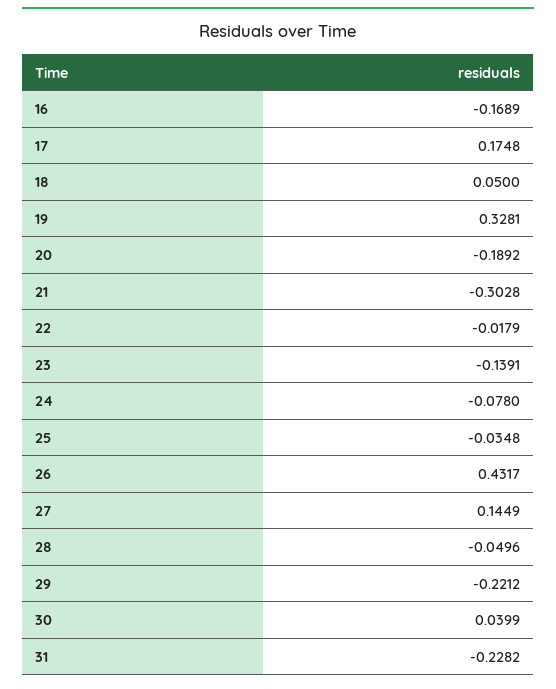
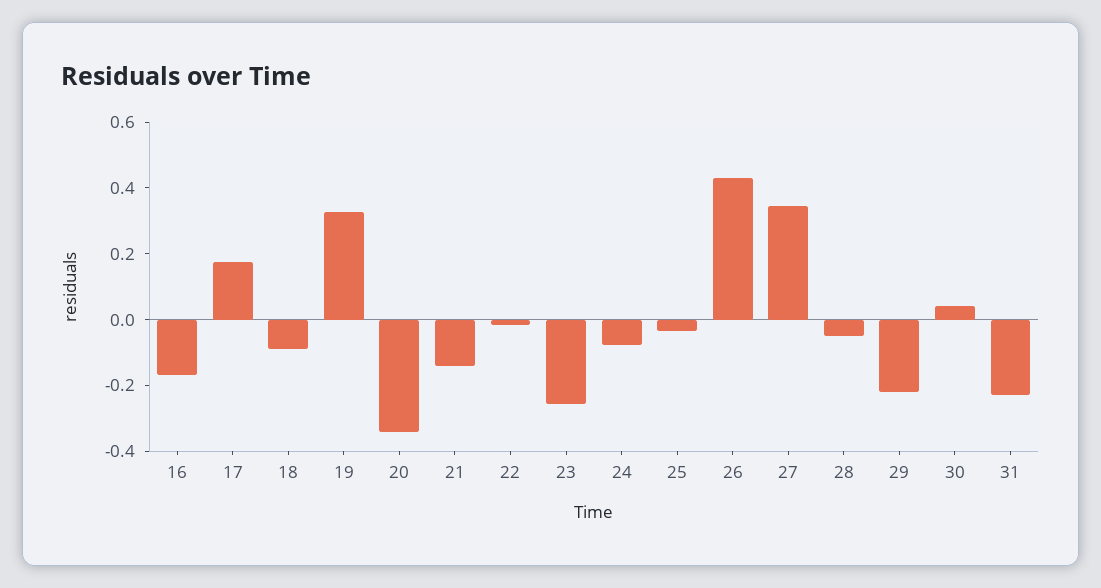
  {
    "16": -0.1689,
    "17": 0.1748,
-   "18": 0.05,
+   "18": -0.1,
    "19": 0.3281,
-   "20": -0.1892,
+   "20": -0.35,
-   "21": -0.3028,
+   "21": -0.15,
    "22": -0.0179,
-   "23": -0.1391,
+   "23": -0.25,
    "24": -0.078,
    "25": -0.0348,
    "26": 0.4317,
-   "27": 0.1449,
+   "27": 0.35,
    "28": -0.0496,
    "29": -0.2212,
    "30": 0.0399,
    "31": -0.2282
  }

